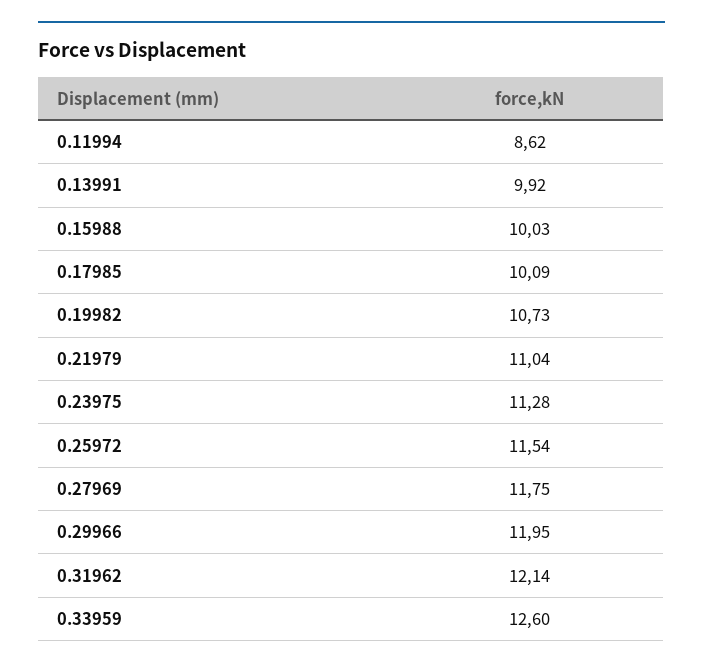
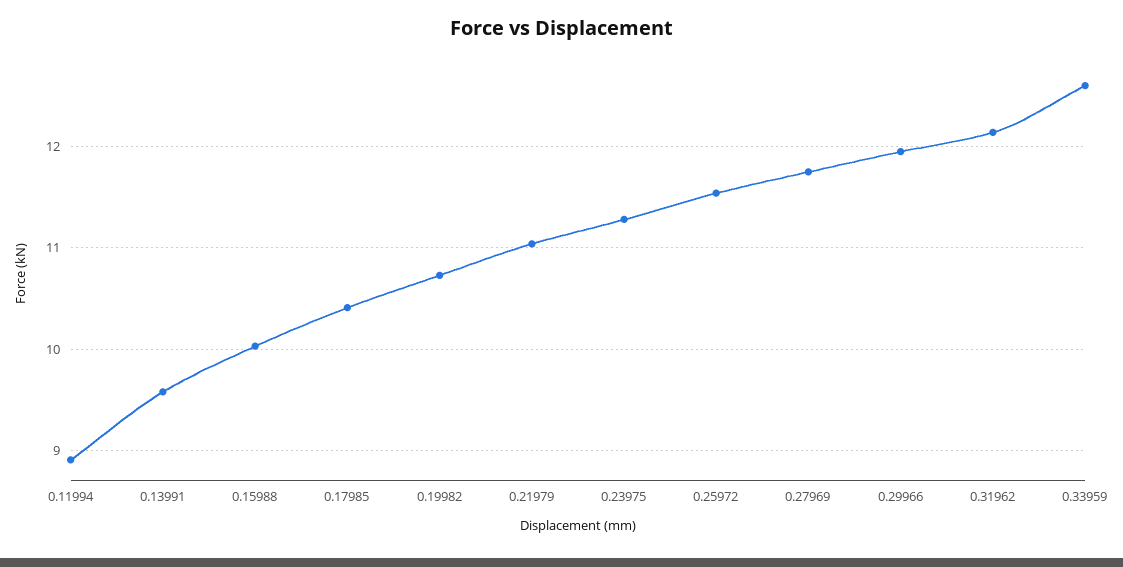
  {
-   "0.11994": 8.62,
+   "0.11994": 8.9,
-   "0.13991": 9.92,
+   "0.13991": 9.6,
    "0.15988": 10.03,
-   "0.17985": 10.09,
+   "0.17985": 10.4,
    "0.19982": 10.73,
    "0.21979": 11.04,
    "0.23975": 11.28,
    "0.25972": 11.54,
    "0.27969": 11.75,
    "0.29966": 11.95,
    "0.31962": 12.14,
    "0.33959": 12.6
  }

